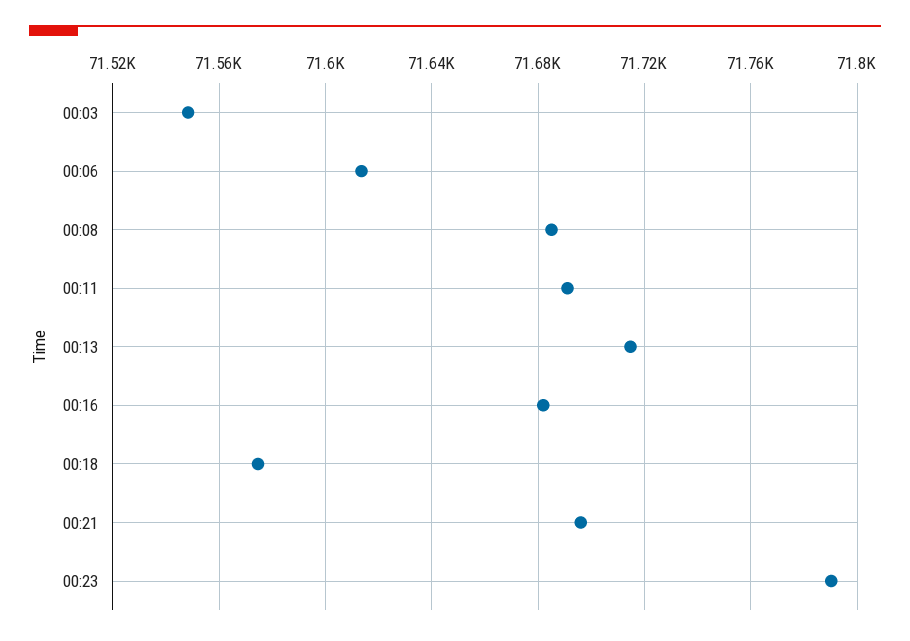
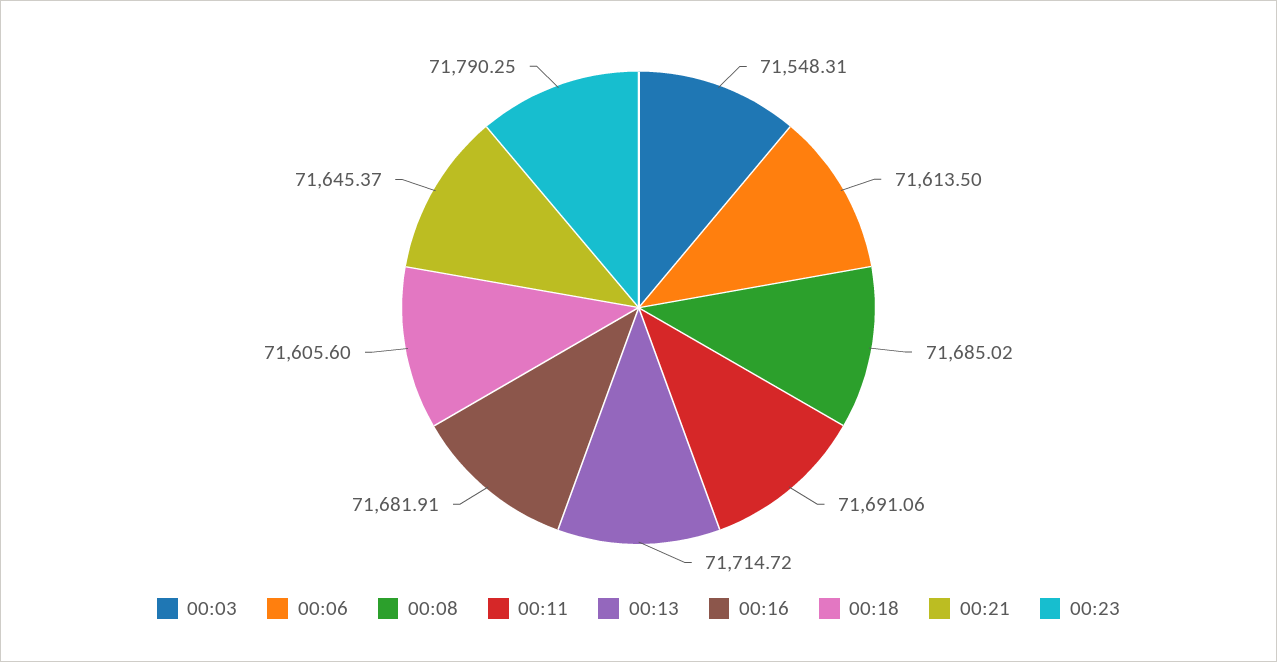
  {
    "00:03": 71548.31,
    "00:06": 71613.5,
    "00:08": 71685.02,
    "00:11": 71691.06,
    "00:13": 71714.72,
    "00:16": 71681.91,
-   "00:18": 71575,
+   "00:18": 71605.6,
-   "00:21": 71695,
+   "00:21": 71645.37,
    "00:23": 71790.25
  }

